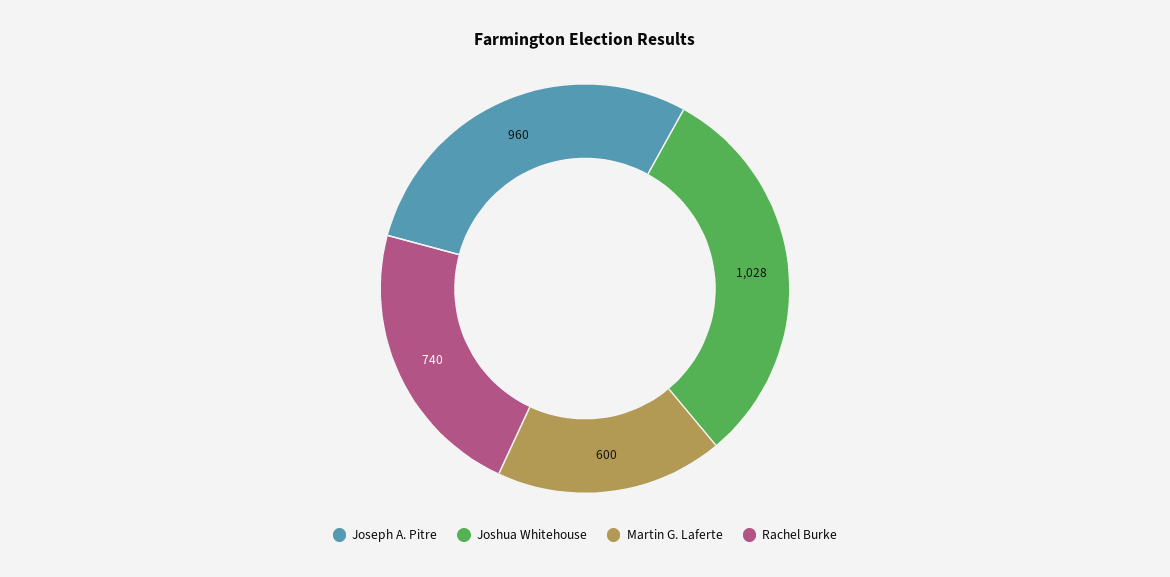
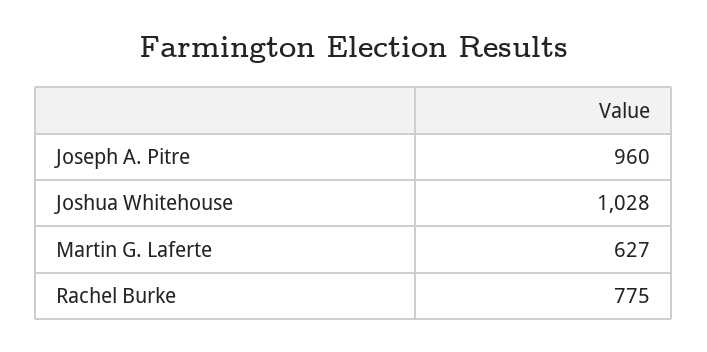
  {
    "Joseph A. Pitre": 960,
    "Joshua Whitehouse": 1028,
-   "Martin G. Laferte": 600,
+   "Martin G. Laferte": 627,
-   "Rachel Burke": 740
+   "Rachel Burke": 775
  }

